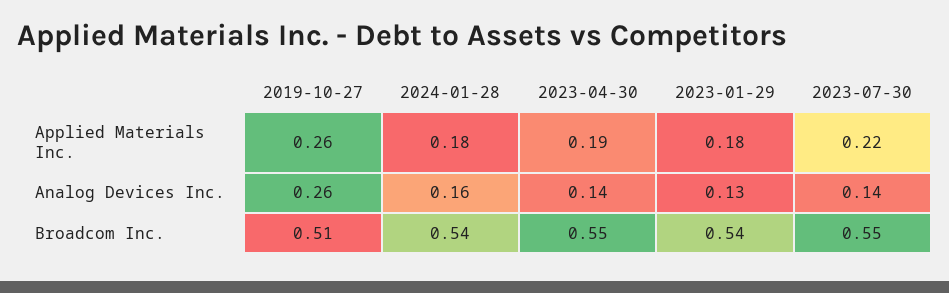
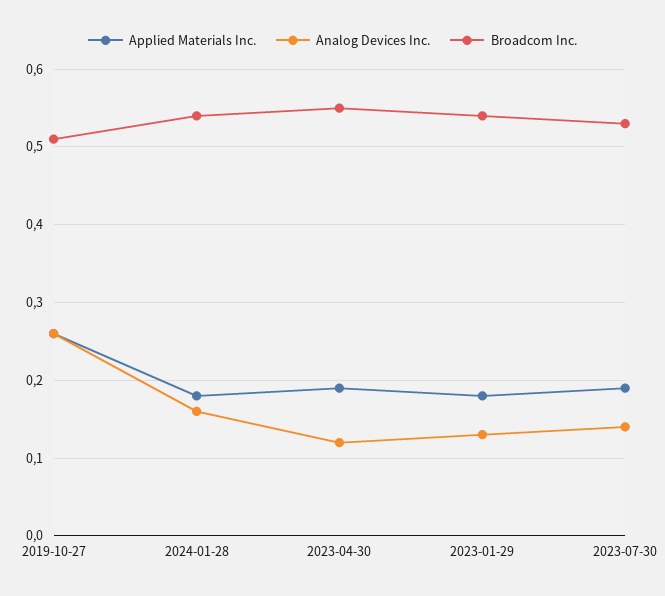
  {
    "Applied Materials Inc.": {
      "2019-10-27": 0.26,
      "2024-01-28": 0.18,
      "2023-04-30": 0.19,
      "2023-01-29": 0.18,
-     "2023-07-30": 0.22
+     "2023-07-30": 0.19
    },
    "Analog Devices Inc.": {
      "2019-10-27": 0.26,
      "2024-01-28": 0.16,
-     "2023-04-30": 0.14,
+     "2023-04-30": 0.12,
      "2023-01-29": 0.13,
      "2023-07-30": 0.14
    },
    "Broadcom Inc.": {
      "2019-10-27": 0.51,
      "2024-01-28": 0.54,
      "2023-04-30": 0.55,
      "2023-01-29": 0.54,
-     "2023-07-30": 0.55
+     "2023-07-30": 0.53
    }
  }

